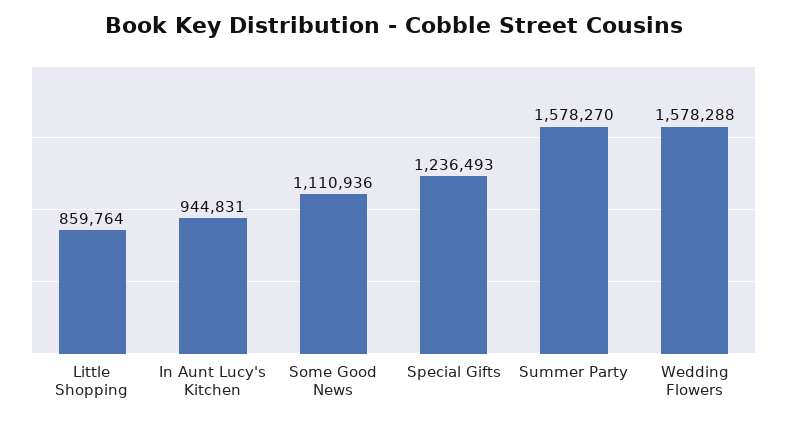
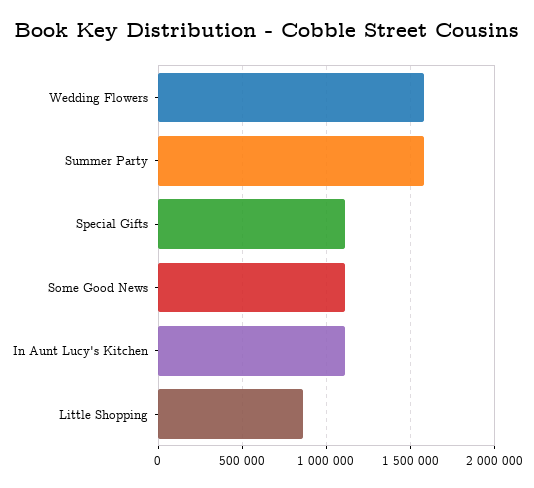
  {
    "Little Shopping": 859764,
-   "In Aunt Lucy's Kitchen": 944831,
+   "In Aunt Lucy's Kitchen": 1100000,
    "Some Good News": 1110936,
-   "Special Gifts": 1236493,
+   "Special Gifts": 1100000,
    "Summer Party": 1578270,
    "Wedding Flowers": 1578288
  }

